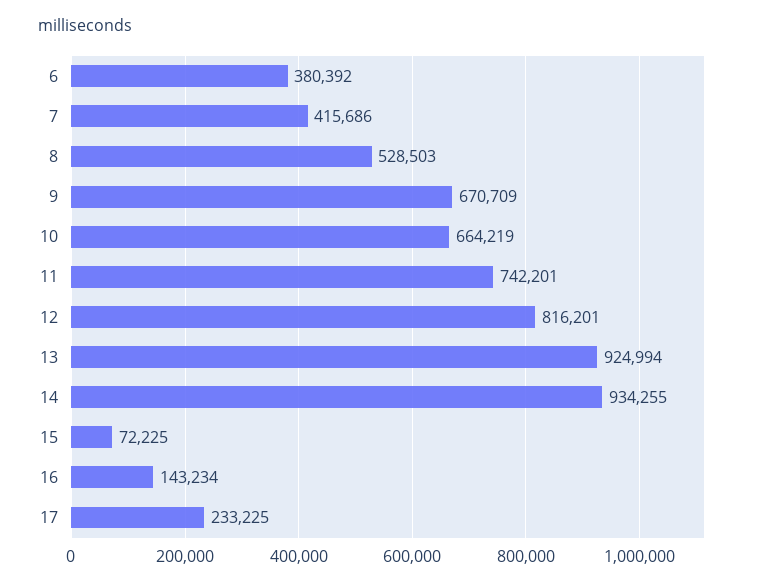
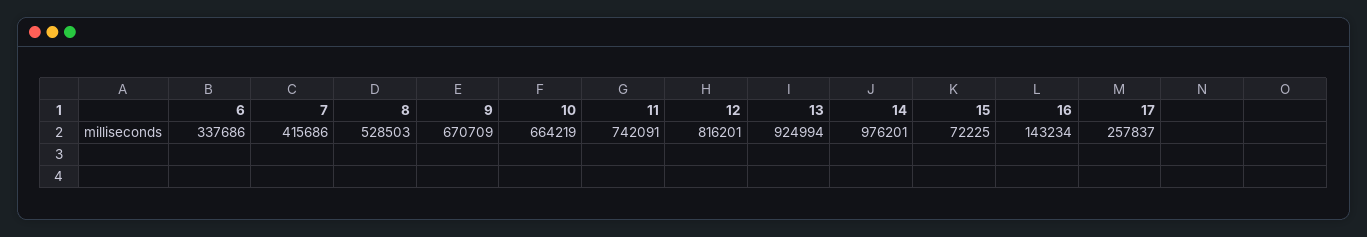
  {
-   "6": 380392,
+   "6": 337686,
    "7": 415686,
    "8": 528503,
    "9": 670709,
    "10": 664219,
-   "11": 742201,
+   "11": 742091,
    "12": 816201,
    "13": 924994,
-   "14": 934255,
+   "14": 976201,
    "15": 72225,
    "16": 143234,
-   "17": 233225
+   "17": 257837
  }

